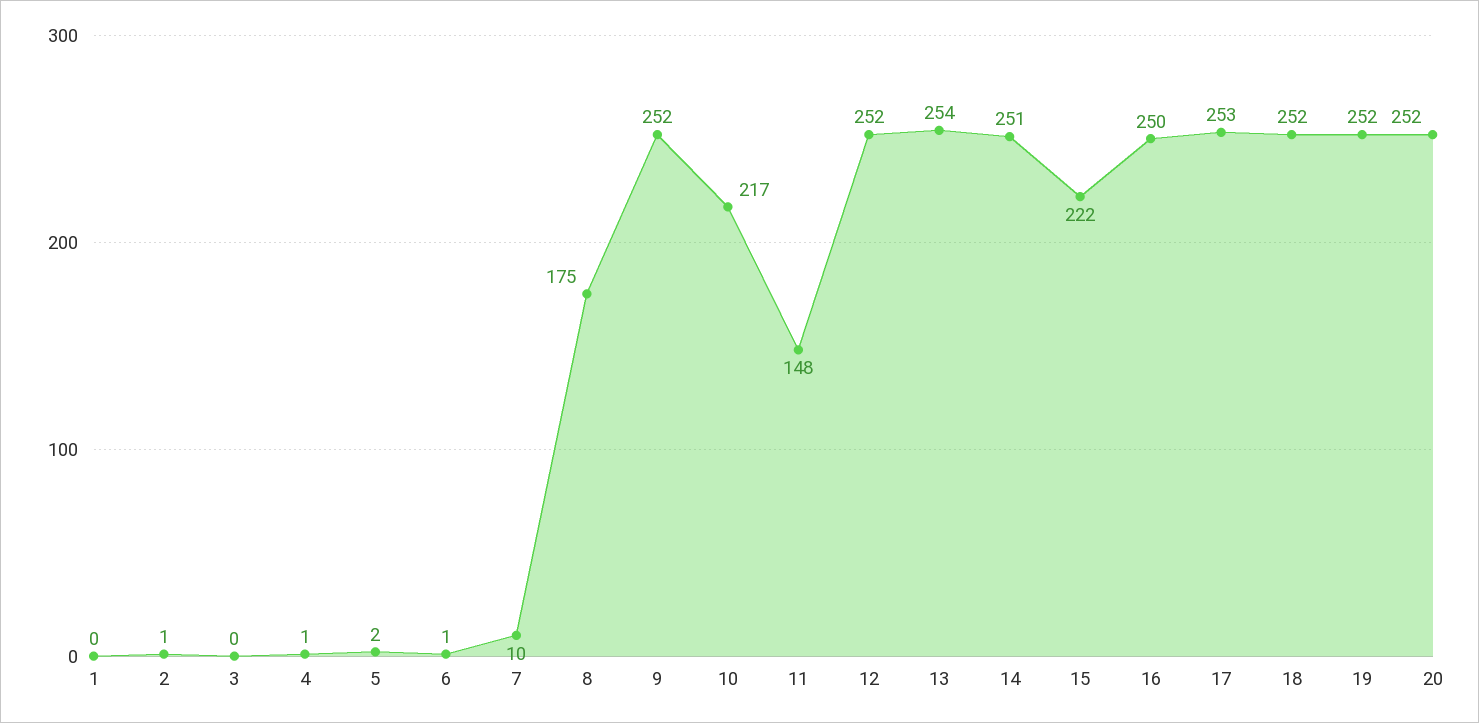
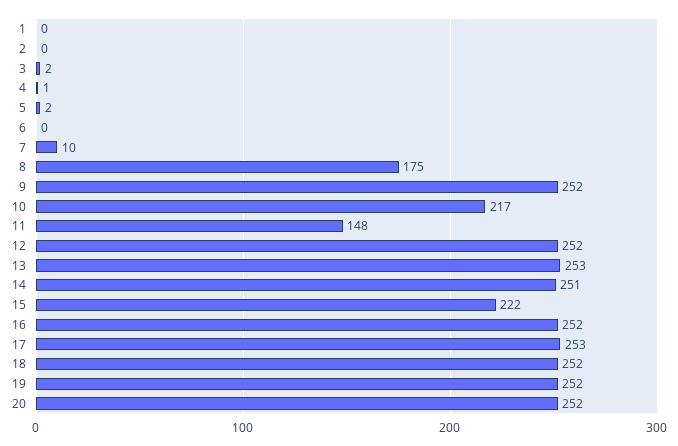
  {
    "1": 0,
-   "2": 1,
+   "2": 0,
-   "3": 0,
+   "3": 2,
    "4": 1,
    "5": 2,
-   "6": 1,
+   "6": 0,
    "7": 10,
    "8": 175,
    "9": 252,
    "10": 217,
    "11": 148,
    "12": 252,
-   "13": 254,
+   "13": 253,
    "14": 251,
    "15": 222,
-   "16": 250,
+   "16": 252,
    "17": 253,
    "18": 252,
    "19": 252,
    "20": 252
  }

